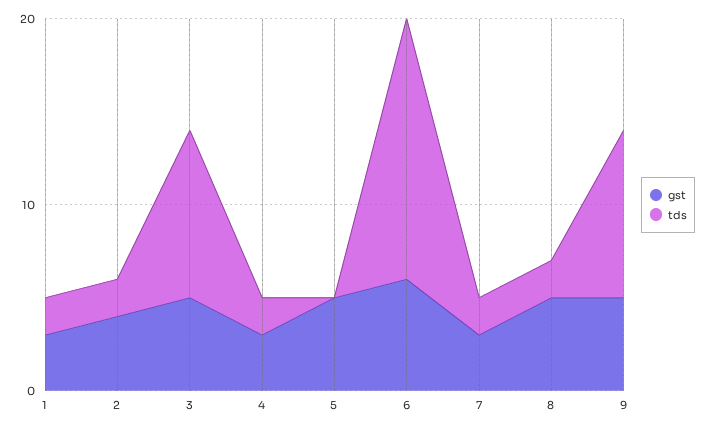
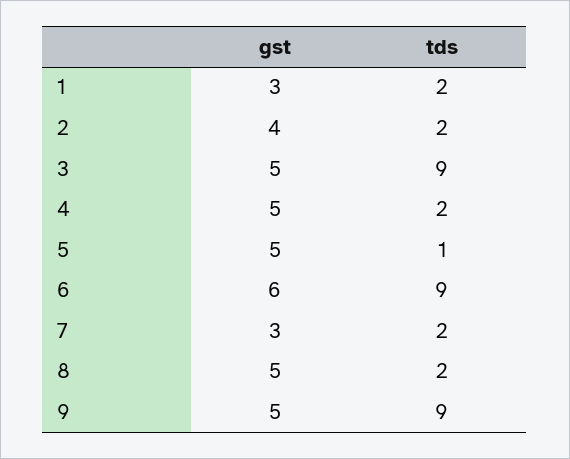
  {
    "gst": {
      "1": 3,
      "2": 4,
      "3": 5,
-     "4": 3,
+     "4": 5,
      "5": 5,
      "6": 6,
      "7": 3,
      "8": 5,
      "9": 5
    },
    "tds": {
      "1": 2,
      "2": 2,
      "3": 9,
      "4": 2,
-     "5": 0,
+     "5": 1,
-     "6": 14,
+     "6": 9,
      "7": 2,
      "8": 2,
      "9": 9
    }
  }

